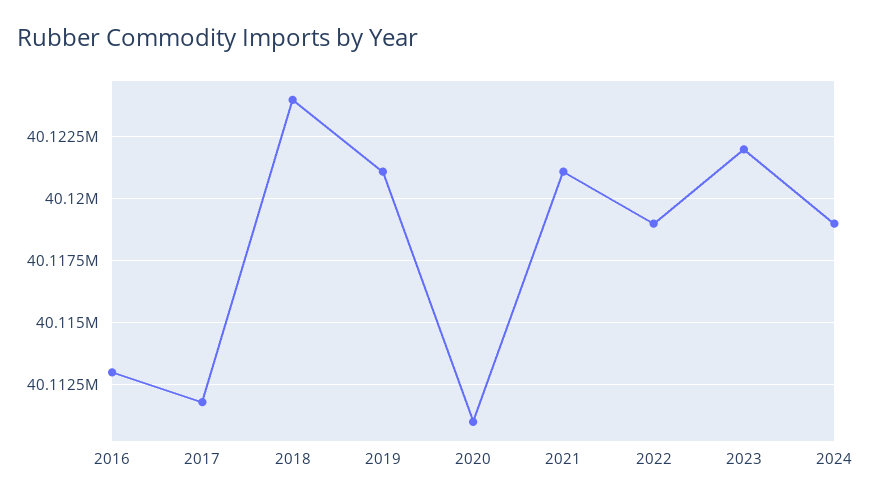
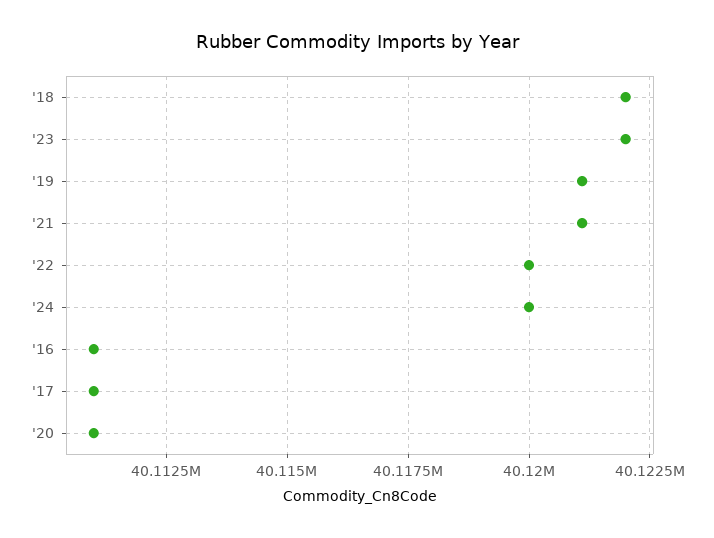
  {
-   "2016": 40113000,
+   "2016": 40111000,
-   "2017": 40111750,
+   "2017": 40111000,
-   "2018": 40124000,
+   "2018": 40122000,
    "2019": 40121000,
    "2020": 40111000,
    "2021": 40121000,
-   "2022": 40119000,
+   "2022": 40120000,
    "2023": 40122000,
-   "2024": 40119000
+   "2024": 40120000
  }

